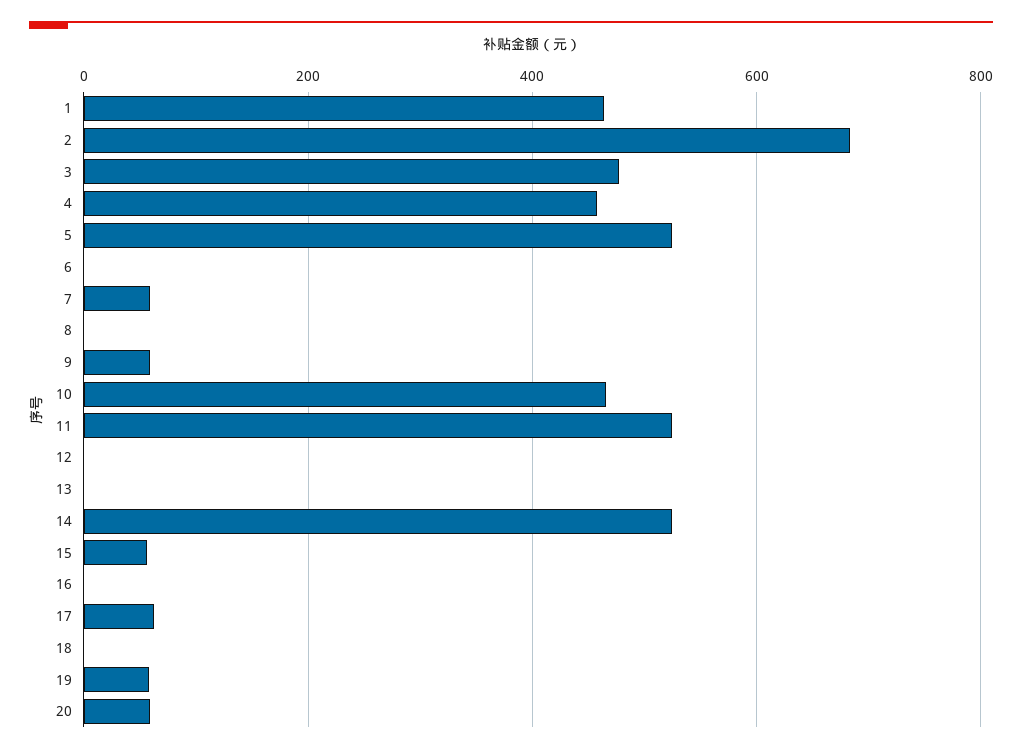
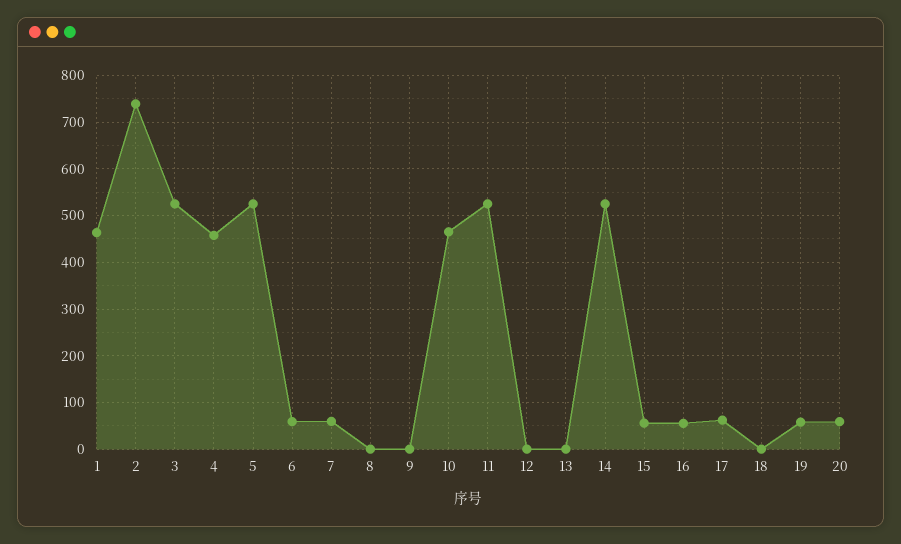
  {
    "1": 460,
-   "2": 680,
+   "2": 740,
-   "3": 480,
+   "3": 520,
    "4": 460,
    "5": 520,
-   "6": 0,
+   "6": 60,
    "7": 60,
    "8": 0,
-   "9": 60,
+   "9": 0,
    "10": 460,
    "11": 520,
    "12": 0,
    "13": 0,
    "14": 520,
    "15": 60,
-   "16": 0,
+   "16": 60,
    "17": 60,
    "18": 0,
    "19": 60,
    "20": 60
  }

